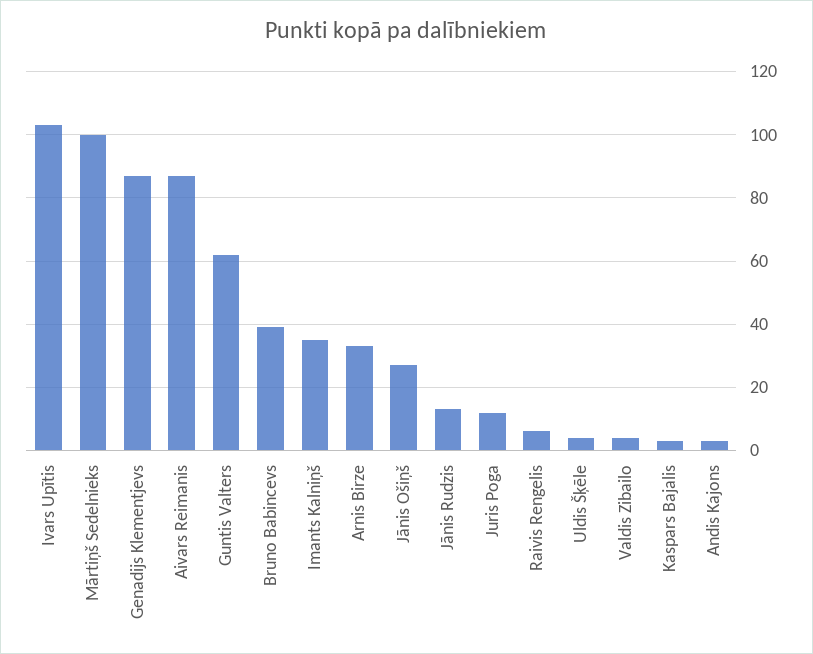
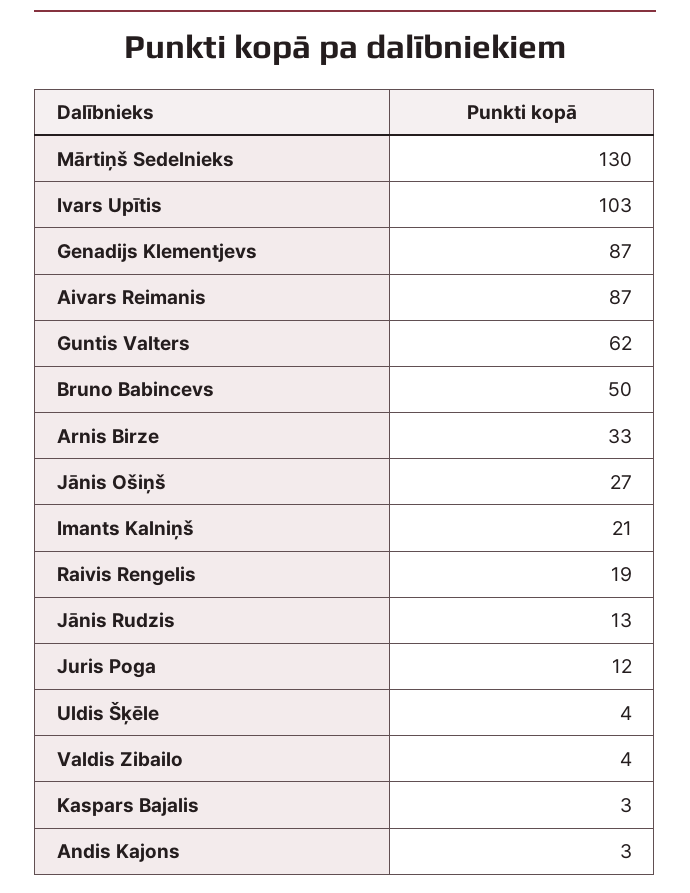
  {
    "Ivars Upītis": 103,
-   "Mārtiņš Sedelnieks": 100,
+   "Mārtiņš Sedelnieks": 130,
    "Genadijs Klementjevs": 87,
    "Aivars Reimanis": 87,
    "Guntis Valters": 62,
-   "Bruno Babincevs": 40,
+   "Bruno Babincevs": 50,
-   "Imants Kalniņš": 35,
+   "Imants Kalniņš": 21,
    "Arnis Birze": 33,
    "Jānis Ošiņš": 27,
    "Jānis Rudzis": 13,
    "Juris Poga": 12,
-   "Raivis Rengelis": 5,
+   "Raivis Rengelis": 19,
    "Uldis Šķēle": 4,
    "Valdis Zibailo": 4,
    "Kaspars Bajalis": 3,
    "Andis Kajons": 3
  }

